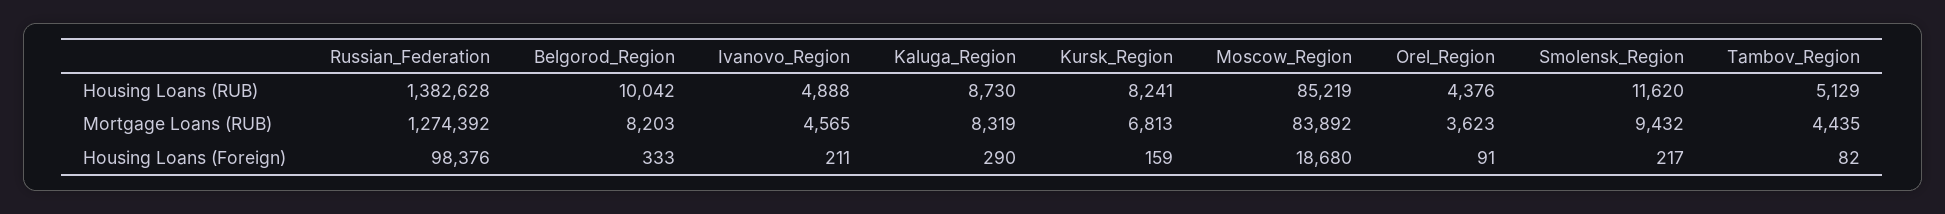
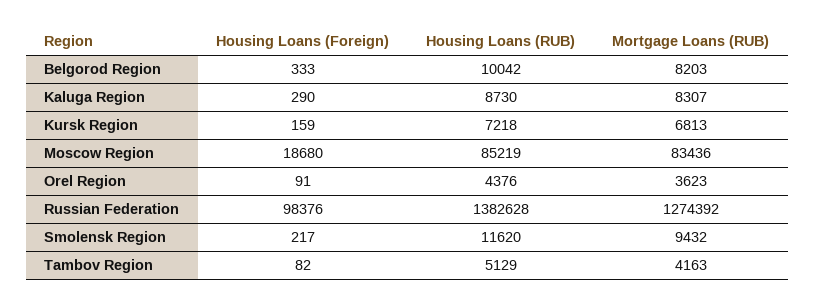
  {
    "Russian_Federation": {
      "Housing Loans (RUB)": 1382628,
      "Mortgage Loans (RUB)": 1274392,
      "Housing Loans (Foreign)": 98376
    },
    "Belgorod_Region": {
      "Housing Loans (RUB)": 10042,
      "Mortgage Loans (RUB)": 8203,
      "Housing Loans (Foreign)": 333
    },
-   "Ivanovo_Region": {
-     "Housing Loans (RUB)": 4888,
-     "Mortgage Loans (RUB)": 4565,
-     "Housing Loans (Foreign)": 211
-   },
    "Kaluga_Region": {
      "Housing Loans (RUB)": 8730,
-     "Mortgage Loans (RUB)": 8319,
+     "Mortgage Loans (RUB)": 8307,
      "Housing Loans (Foreign)": 290
    },
    "Kursk_Region": {
-     "Housing Loans (RUB)": 8241,
+     "Housing Loans (RUB)": 7218,
      "Mortgage Loans (RUB)": 6813,
      "Housing Loans (Foreign)": 159
    },
    "Moscow_Region": {
      "Housing Loans (RUB)": 85219,
-     "Mortgage Loans (RUB)": 83892,
+     "Mortgage Loans (RUB)": 83436,
      "Housing Loans (Foreign)": 18680
    },
    "Orel_Region": {
      "Housing Loans (RUB)": 4376,
      "Mortgage Loans (RUB)": 3623,
      "Housing Loans (Foreign)": 91
    },
    "Smolensk_Region": {
      "Housing Loans (RUB)": 11620,
      "Mortgage Loans (RUB)": 9432,
      "Housing Loans (Foreign)": 217
    },
    "Tambov_Region": {
      "Housing Loans (RUB)": 5129,
-     "Mortgage Loans (RUB)": 4435,
+     "Mortgage Loans (RUB)": 4163,
      "Housing Loans (Foreign)": 82
    }
  }

